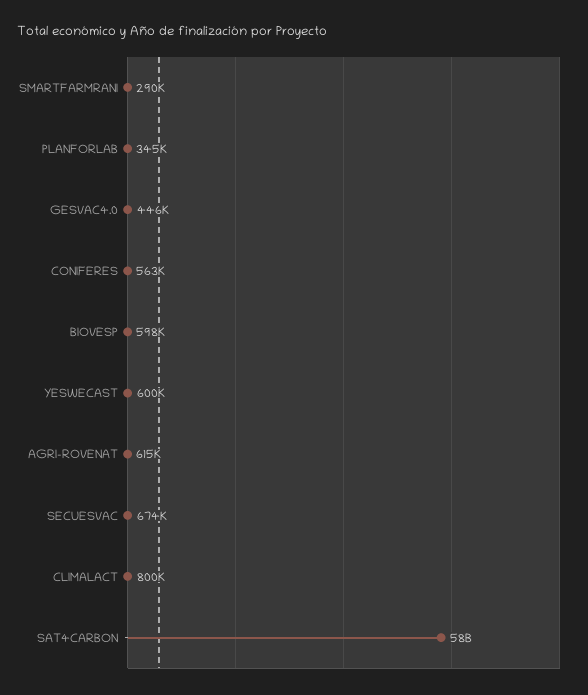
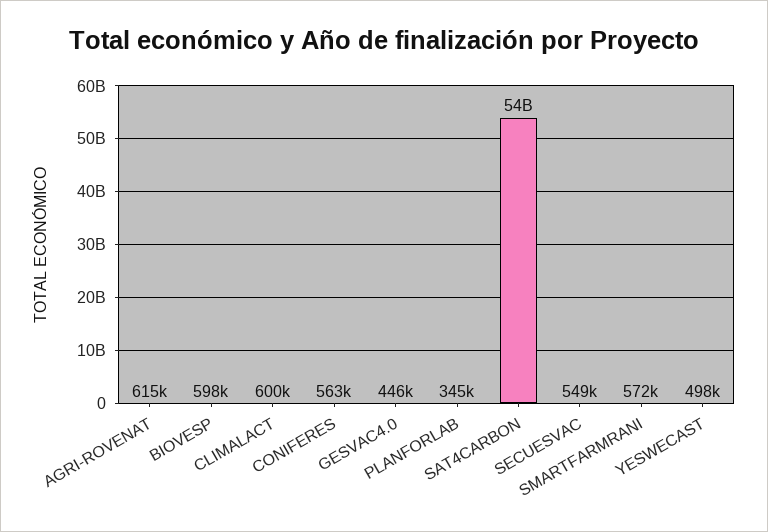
  {
-   "SMARTFARMRANI": 290000,
+   "SMARTFARMRANI": 572000,
    "PLANFORLAB": 345000,
    "GESVAC4.0": 446000,
    "CONIFERES": 563000,
    "BIOVESP": 598000,
-   "YESWECAST": 600000,
+   "YESWECAST": 498000,
    "AGRI-ROVENAT": 615000,
-   "SECUESVAC": 674000,
+   "SECUESVAC": 549000,
-   "CLIMALACT": 800000,
+   "CLIMALACT": 600000,
-   "SAT4CARBON": 58000000000
+   "SAT4CARBON": 54000000000
  }

